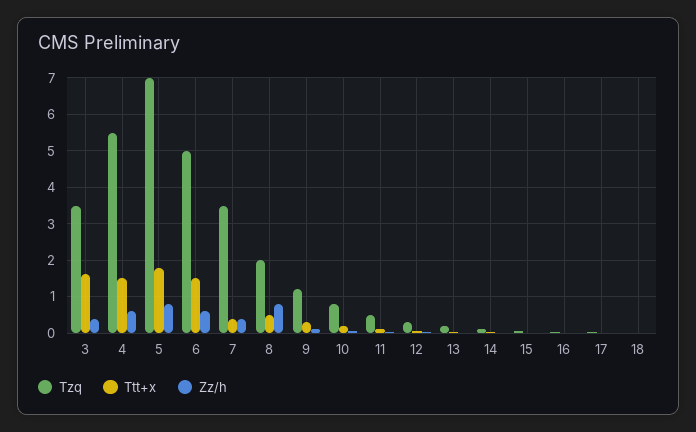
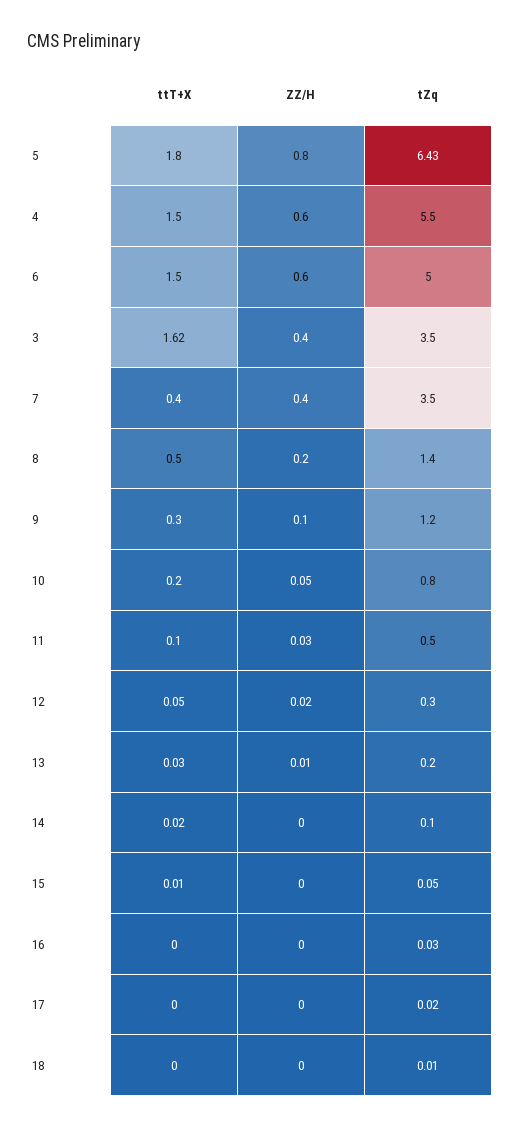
  {
    "Tzq": {
      "3": 3.5,
      "4": 5.5,
-     "5": 7,
+     "5": 6.43,
      "6": 5,
      "7": 3.5,
-     "8": 2,
+     "8": 1.4,
      "9": 1.2,
      "10": 0.8,
      "11": 0.5,
      "12": 0.3,
      "13": 0.2,
      "14": 0.1,
      "15": 0.05,
      "16": 0.03,
      "17": 0.02,
      "18": 0.01
    },
    "Ttt+x": {
      "3": 1.62,
      "4": 1.5,
      "5": 1.8,
      "6": 1.5,
      "7": 0.4,
      "8": 0.5,
      "9": 0.3,
      "10": 0.2,
      "11": 0.1,
      "12": 0.05,
      "13": 0.03,
      "14": 0.02,
      "15": 0.01,
      "16": 0,
      "17": 0,
      "18": 0
    },
    "Zz/h": {
      "3": 0.4,
      "4": 0.6,
      "5": 0.8,
      "6": 0.6,
      "7": 0.4,
-     "8": 0.8,
+     "8": 0.2,
      "9": 0.1,
      "10": 0.05,
      "11": 0.03,
      "12": 0.02,
      "13": 0.01,
      "14": 0,
      "15": 0,
      "16": 0,
      "17": 0,
      "18": 0
    }
  }

